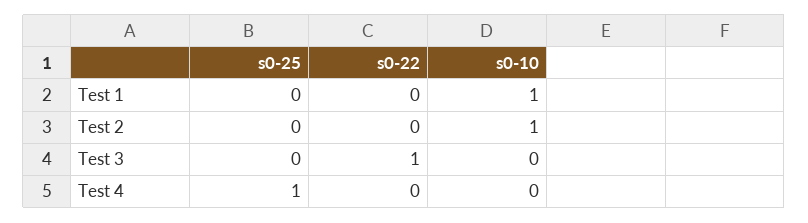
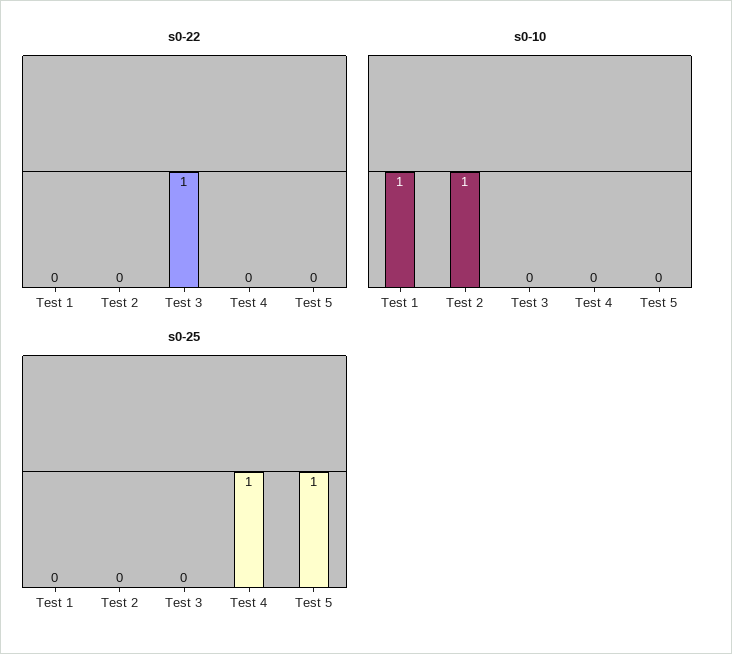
  {
    "s0-25": {
      "Test 1": 0,
      "Test 2": 0,
      "Test 3": 0,
-     "Test 4": 1
+     "Test 4": 1,
+     "Test 5": 1
    },
    "s0-22": {
      "Test 1": 0,
      "Test 2": 0,
      "Test 3": 1,
-     "Test 4": 0
+     "Test 4": 0,
+     "Test 5": 0
    },
    "s0-10": {
      "Test 1": 1,
      "Test 2": 1,
      "Test 3": 0,
-     "Test 4": 0
+     "Test 4": 0,
+     "Test 5": 0
    }
  }

